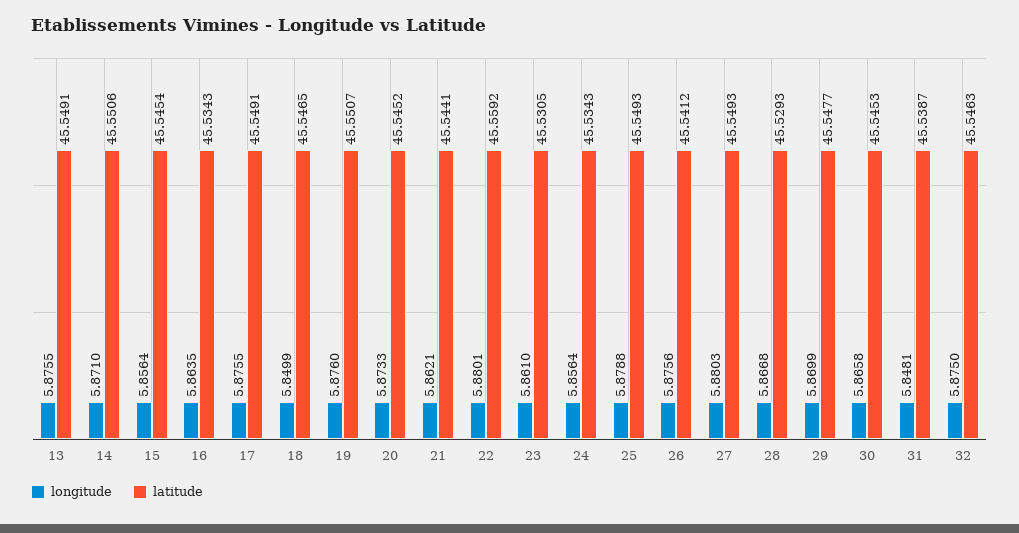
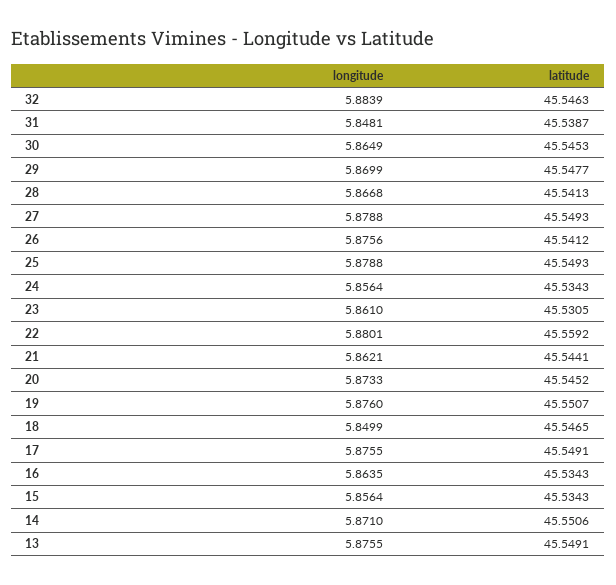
  {
    "longitude": {
      "13": 5.8755,
      "14": 5.871,
      "15": 5.8564,
      "16": 5.8635,
      "17": 5.8755,
      "18": 5.8499,
      "19": 5.876,
      "20": 5.8733,
      "21": 5.8621,
      "22": 5.8801,
      "23": 5.861,
      "24": 5.8564,
      "25": 5.8788,
      "26": 5.8756,
-     "27": 5.8803,
+     "27": 5.8788,
      "28": 5.8668,
      "29": 5.8699,
-     "30": 5.8658,
+     "30": 5.8649,
      "31": 5.8481,
-     "32": 5.875
+     "32": 5.8839
    },
    "latitude": {
      "13": 45.5491,
      "14": 45.5506,
-     "15": 45.5454,
+     "15": 45.5343,
      "16": 45.5343,
      "17": 45.5491,
      "18": 45.5465,
      "19": 45.5507,
      "20": 45.5452,
      "21": 45.5441,
      "22": 45.5592,
      "23": 45.5305,
      "24": 45.5343,
      "25": 45.5493,
      "26": 45.5412,
      "27": 45.5493,
-     "28": 45.5293,
+     "28": 45.5413,
      "29": 45.5477,
      "30": 45.5453,
      "31": 45.5387,
      "32": 45.5463
    }
  }

